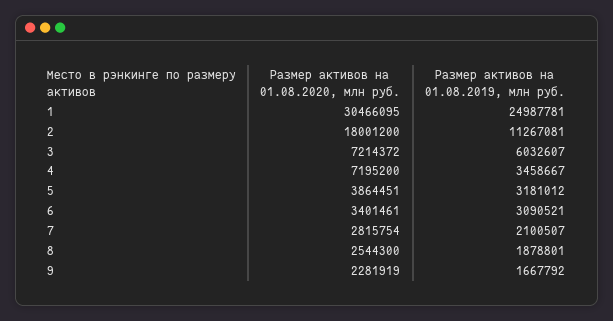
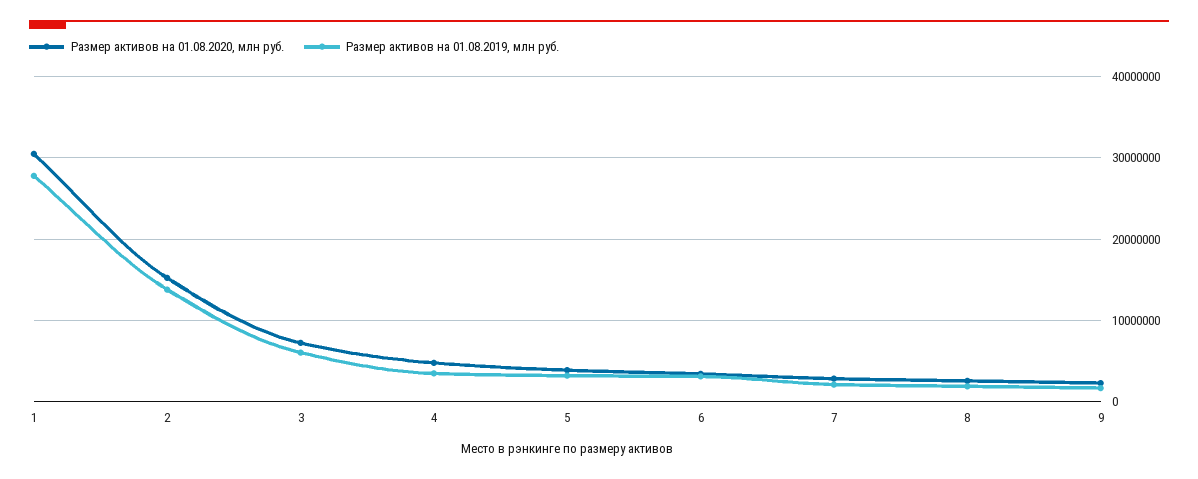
  {
    "Размер активов на 01.08.2020, млн руб.": {
      "1": 30466095,
-     "2": 18001200,
+     "2": 15000000,
      "3": 7214372,
-     "4": 7195200,
+     "4": 5000000,
      "5": 3864451,
      "6": 3401461,
      "7": 2815754,
      "8": 2544300,
      "9": 2281919
    },
    "Размер активов на 01.08.2019, млн руб.": {
-     "1": 24987781,
+     "1": 28000000,
-     "2": 11267081,
+     "2": 14000000,
      "3": 6032607,
      "4": 3458667,
      "5": 3181012,
      "6": 3090521,
      "7": 2100507,
      "8": 1878801,
      "9": 1667792
    }
  }

